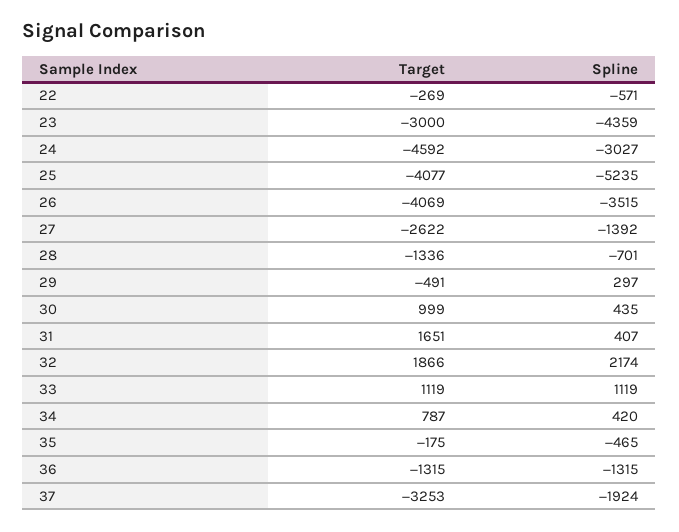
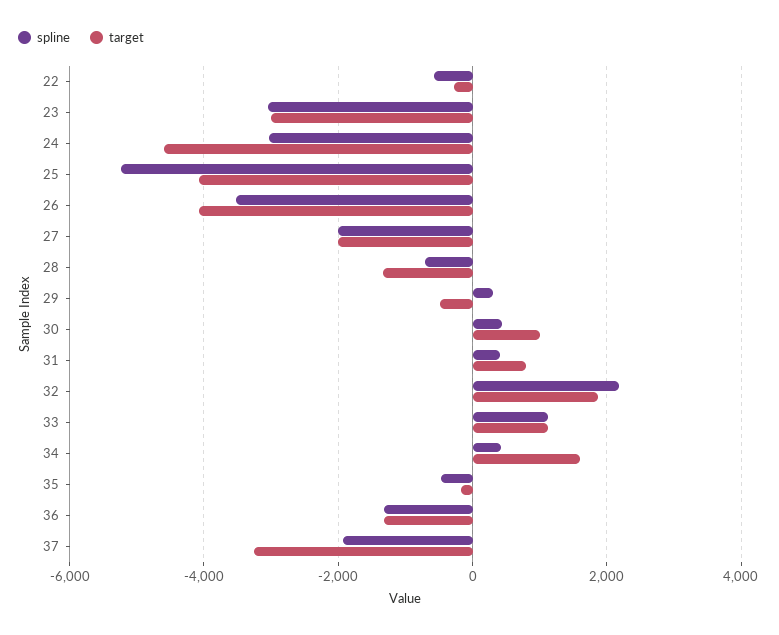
  {
    "Target": {
      "22": -269,
      "23": -3000,
      "24": -4592,
      "25": -4077,
      "26": -4069,
-     "27": -2622,
+     "27": -2000,
      "28": -1336,
      "29": -491,
      "30": 999,
-     "31": 1651,
+     "31": 800,
      "32": 1866,
      "33": 1119,
-     "34": 787,
+     "34": 1600,
      "35": -175,
      "36": -1315,
      "37": -3253
    },
    "Spline": {
      "22": -571,
-     "23": -4359,
+     "23": -3000,
      "24": -3027,
      "25": -5235,
      "26": -3515,
-     "27": -1392,
+     "27": -2000,
      "28": -701,
      "29": 297,
      "30": 435,
      "31": 407,
      "32": 2174,
      "33": 1119,
      "34": 420,
      "35": -465,
      "36": -1315,
      "37": -1924
    }
  }

